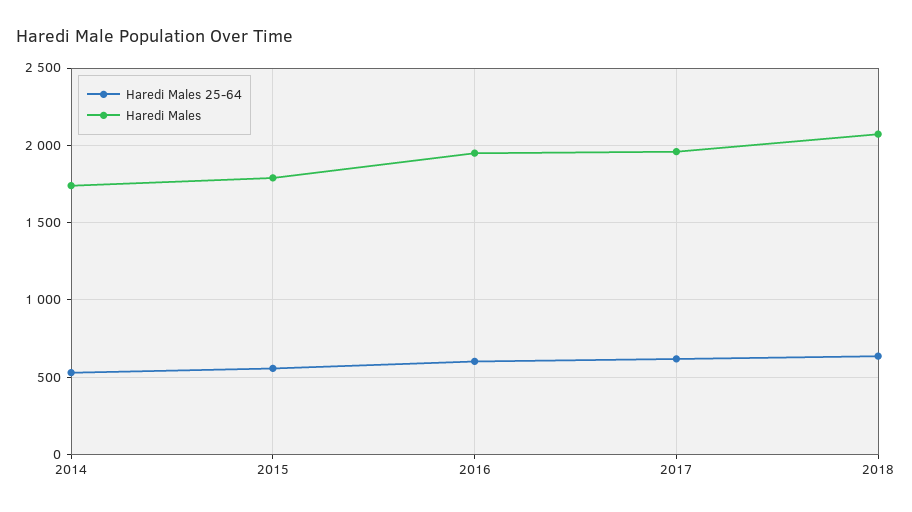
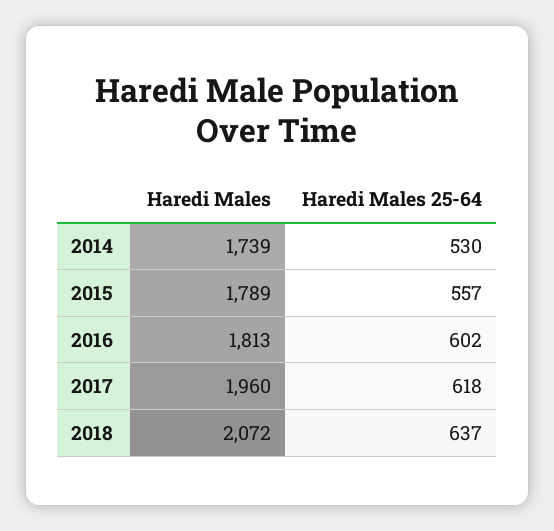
  {
    "Haredi Males 25-64": {
      "2014": 530,
      "2015": 557,
      "2016": 602,
      "2017": 618,
      "2018": 637
    },
    "Haredi Males": {
      "2014": 1739,
      "2015": 1789,
-     "2016": 1950,
+     "2016": 1813,
      "2017": 1960,
      "2018": 2072
    }
  }

